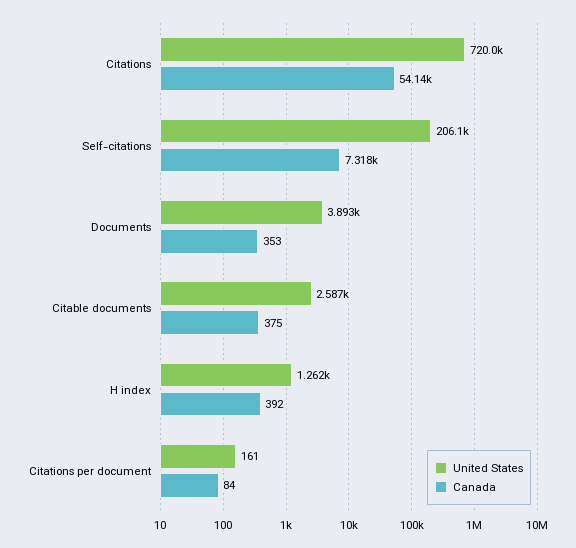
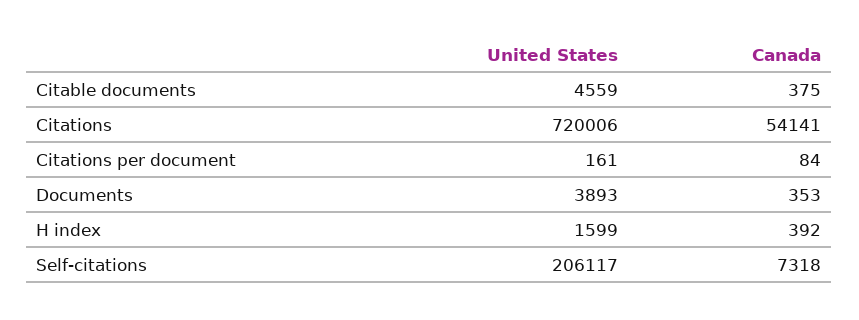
  {
    "United States": {
      "Citations": 720006,
      "Self-citations": 206117,
      "Documents": 3893,
-     "Citable documents": 2587,
+     "Citable documents": 4559,
-     "H index": 1262,
+     "H index": 1599,
      "Citations per document": 161
    },
    "Canada": {
      "Citations": 54141,
      "Self-citations": 7318,
      "Documents": 353,
      "Citable documents": 375,
      "H index": 392,
      "Citations per document": 84
    }
  }

